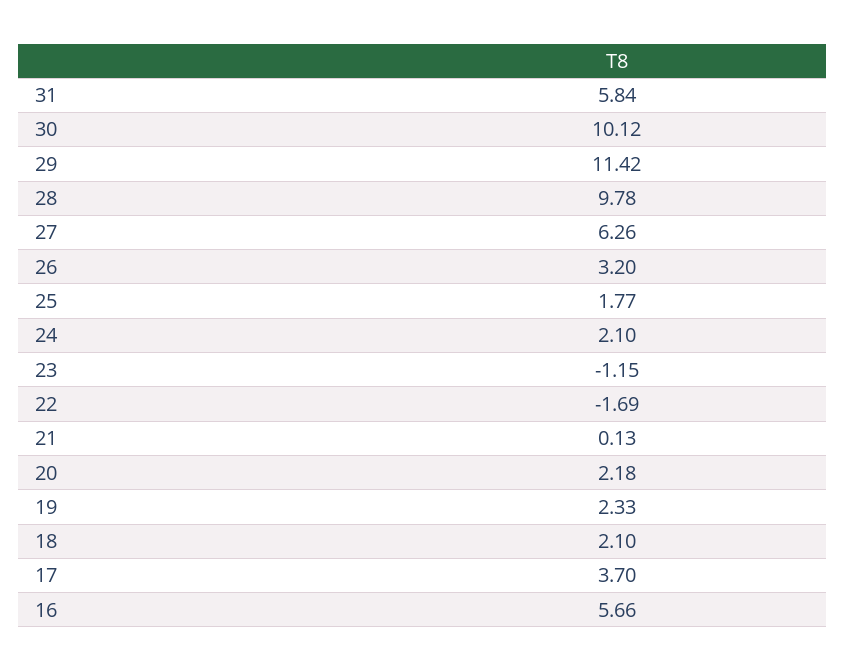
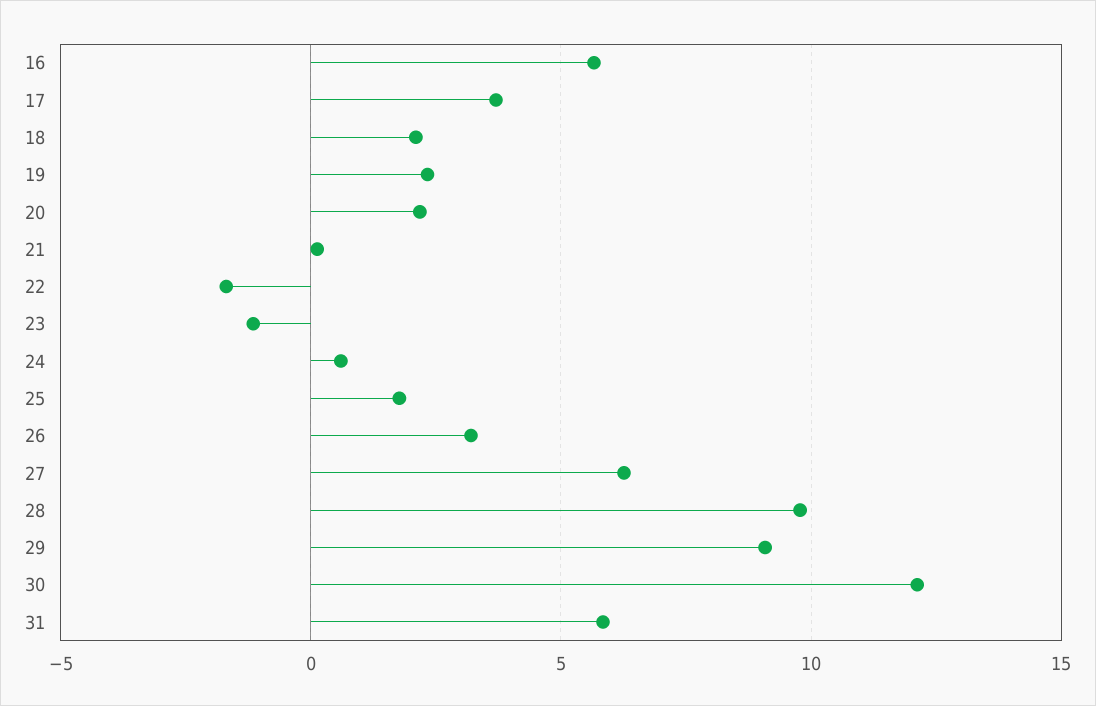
  {
    "31": 5.84,
-   "30": 10.12,
+   "30": 12,
-   "29": 11.42,
+   "29": 9,
    "28": 9.78,
    "27": 6.26,
    "26": 3.2,
    "25": 1.77,
-   "24": 2.1,
+   "24": 0.5,
    "23": -1.15,
    "22": -1.69,
    "21": 0.13,
    "20": 2.18,
    "19": 2.33,
    "18": 2.1,
    "17": 3.7,
    "16": 5.66
  }

